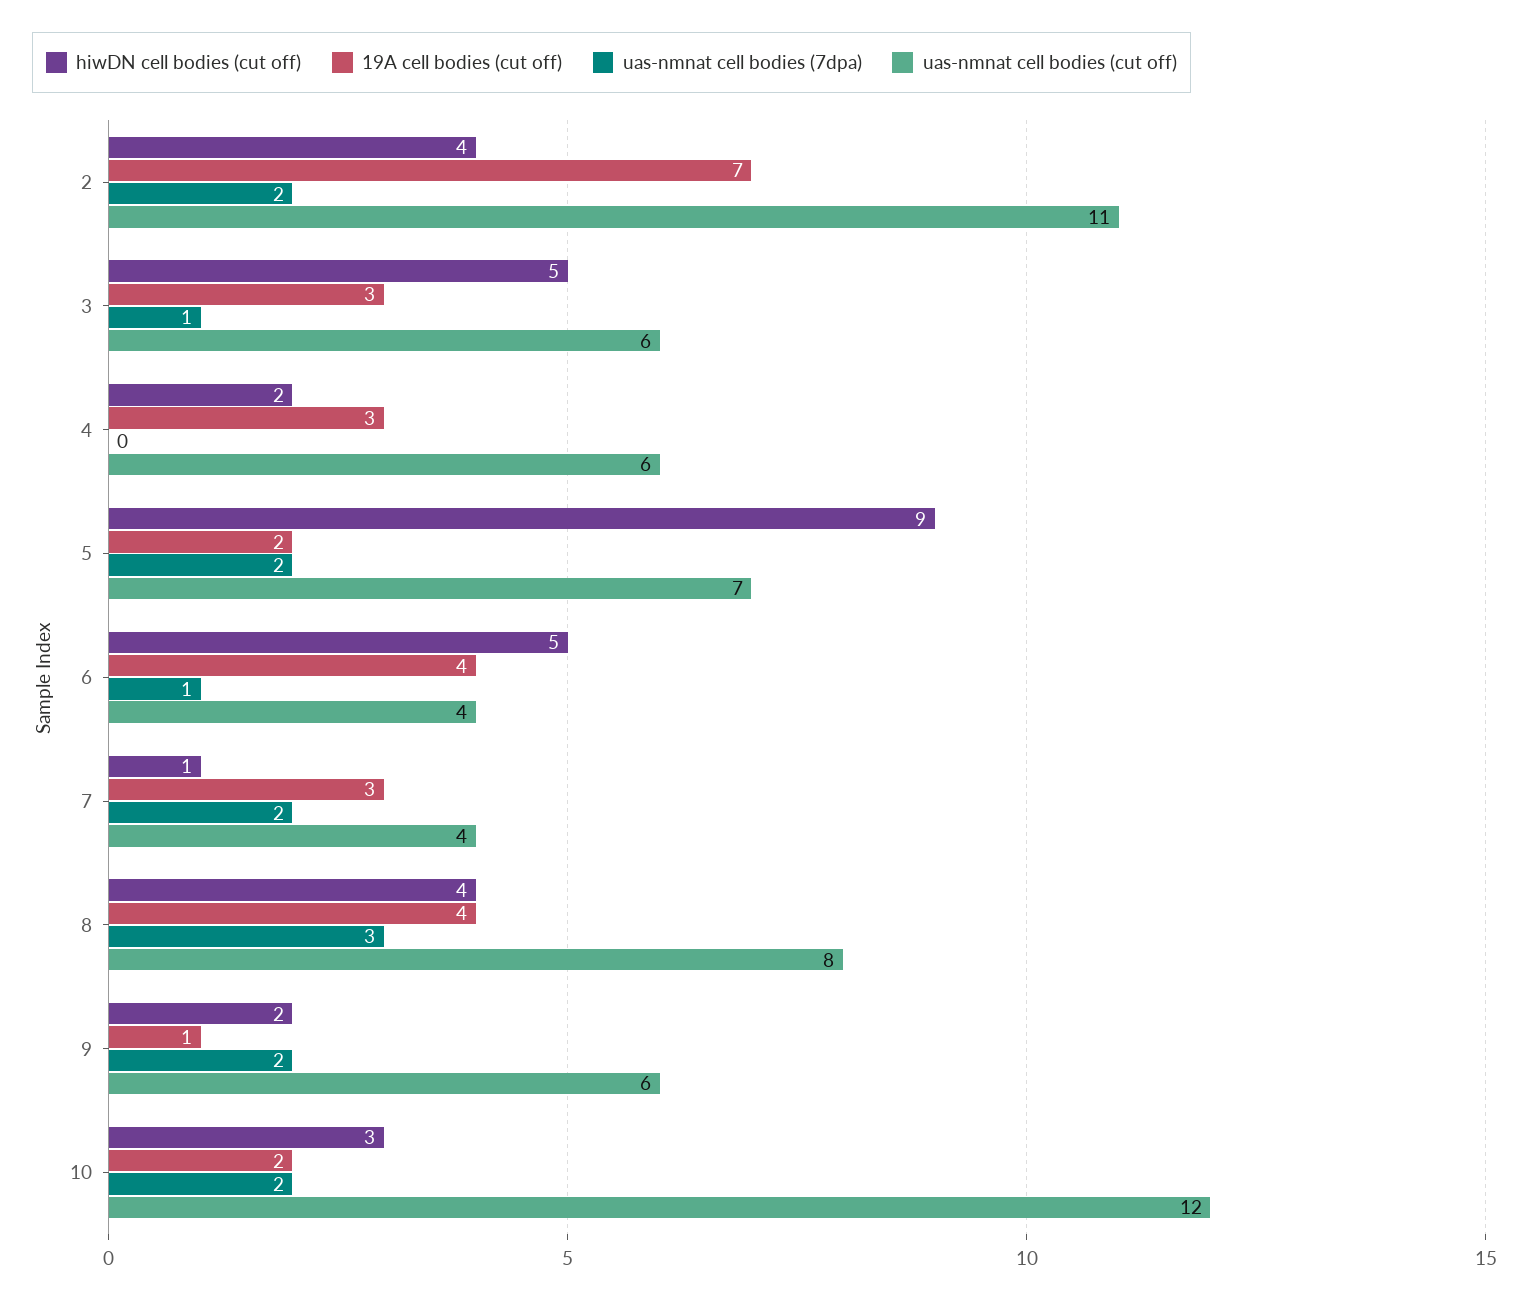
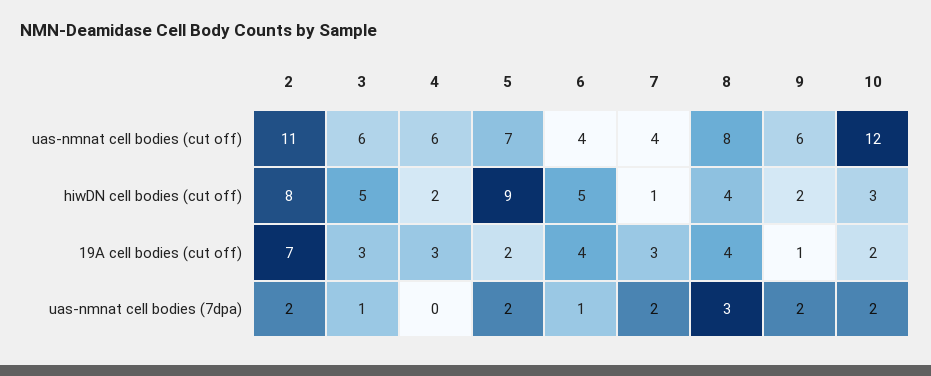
  {
    "hiwDN cell bodies (cut off)": {
-     "2": 4,
+     "2": 8,
      "3": 5,
      "4": 2,
      "5": 9,
      "6": 5,
      "7": 1,
      "8": 4,
      "9": 2,
      "10": 3
    },
    "19A cell bodies (cut off)": {
      "2": 7,
      "3": 3,
      "4": 3,
      "5": 2,
      "6": 4,
      "7": 3,
      "8": 4,
      "9": 1,
      "10": 2
    },
    "uas-nmnat cell bodies (7dpa)": {
      "2": 2,
      "3": 1,
      "4": 0,
      "5": 2,
      "6": 1,
      "7": 2,
      "8": 3,
      "9": 2,
      "10": 2
    },
    "uas-nmnat cell bodies (cut off)": {
      "2": 11,
      "3": 6,
      "4": 6,
      "5": 7,
      "6": 4,
      "7": 4,
      "8": 8,
      "9": 6,
      "10": 12
    }
  }

